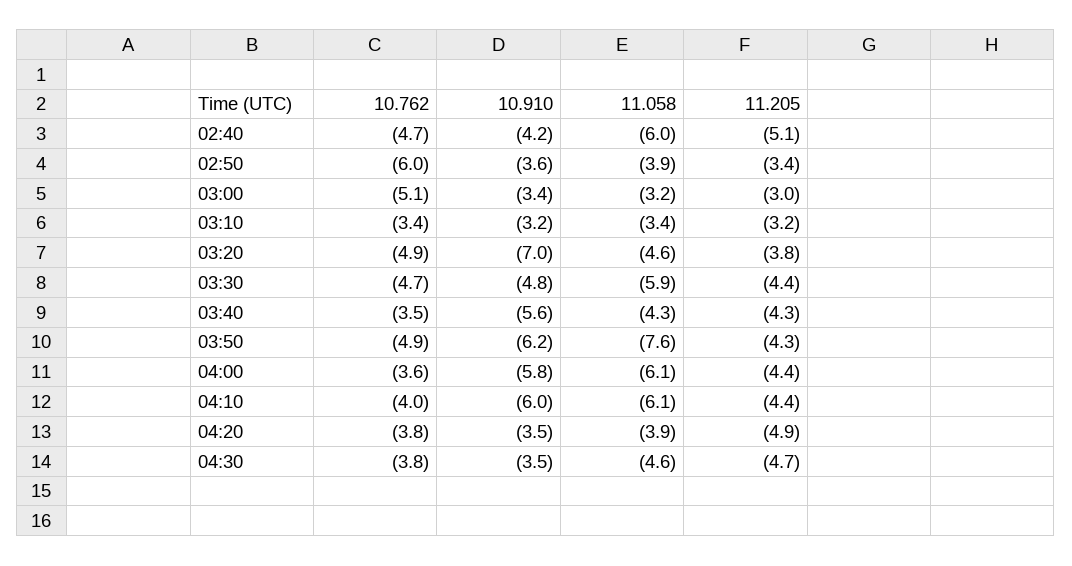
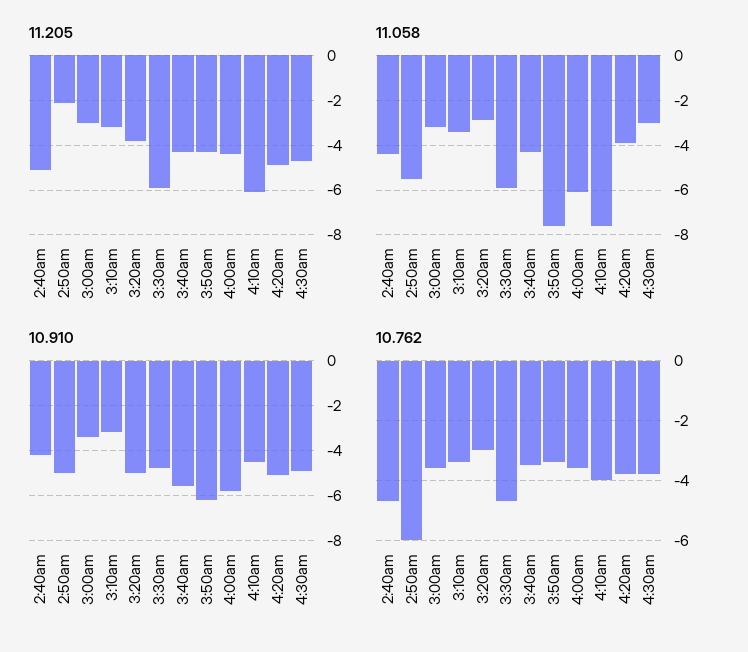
  {
    "10.762": {
      "02:40": -4.7,
      "02:50": -6,
-     "03:00": -5.1,
+     "03:00": -3.5,
      "03:10": -3.4,
-     "03:20": -4.9,
+     "03:20": -3,
      "03:30": -4.7,
      "03:40": -3.5,
-     "03:50": -4.9,
+     "03:50": -3.5,
      "04:00": -3.6,
      "04:10": -4,
      "04:20": -3.8,
      "04:30": -3.8
    },
    "10.910": {
      "02:40": -4.2,
-     "02:50": -3.6,
+     "02:50": -5,
      "03:00": -3.4,
      "03:10": -3.2,
-     "03:20": -7,
+     "03:20": -5,
      "03:30": -4.8,
      "03:40": -5.6,
      "03:50": -6.2,
      "04:00": -5.8,
-     "04:10": -6,
+     "04:10": -4.5,
-     "04:20": -3.5,
+     "04:20": -5,
-     "04:30": -3.5
+     "04:30": -5
    },
    "11.058": {
-     "02:40": -6,
+     "02:40": -4.5,
-     "02:50": -3.9,
+     "02:50": -5.5,
      "03:00": -3.2,
      "03:10": -3.4,
-     "03:20": -4.6,
+     "03:20": -3,
      "03:30": -5.9,
      "03:40": -4.3,
      "03:50": -7.6,
      "04:00": -6.1,
-     "04:10": -6.1,
+     "04:10": -7.5,
      "04:20": -3.9,
-     "04:30": -4.6
+     "04:30": -3
    },
    "11.205": {
      "02:40": -5.1,
-     "02:50": -3.4,
+     "02:50": -2,
      "03:00": -3,
      "03:10": -3.2,
      "03:20": -3.8,
-     "03:30": -4.4,
+     "03:30": -6,
      "03:40": -4.3,
      "03:50": -4.3,
      "04:00": -4.4,
-     "04:10": -4.4,
+     "04:10": -6,
      "04:20": -4.9,
      "04:30": -4.7
    }
  }

